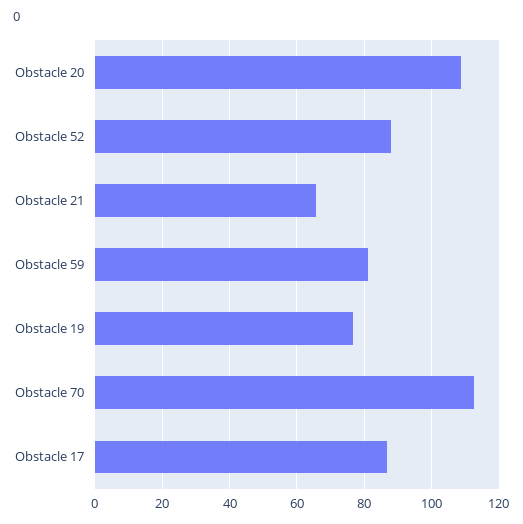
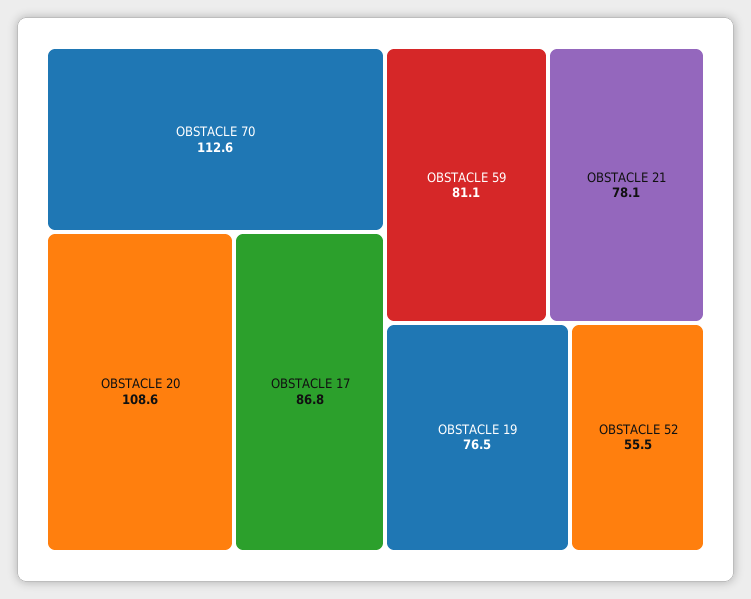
  {
    "Obstacle 20": 108.6,
-   "Obstacle 52": 88,
+   "Obstacle 52": 55.5,
-   "Obstacle 21": 66,
+   "Obstacle 21": 78.1,
    "Obstacle 59": 81.1,
    "Obstacle 19": 76.5,
    "Obstacle 70": 112.6,
    "Obstacle 17": 86.8
  }

